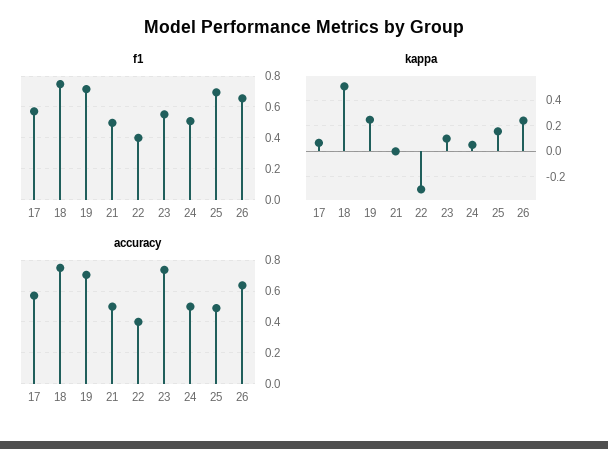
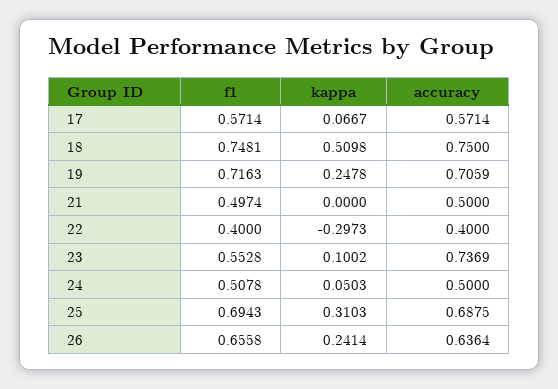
  {
    "f1": {
      "17": 0.5714,
      "18": 0.7481,
      "19": 0.7163,
      "21": 0.4974,
      "22": 0.4,
      "23": 0.5528,
      "24": 0.5078,
      "25": 0.6943,
      "26": 0.6558
    },
    "kappa": {
      "17": 0.0667,
      "18": 0.5098,
      "19": 0.2478,
      "21": 0,
      "22": -0.2973,
      "23": 0.1002,
      "24": 0.0503,
-     "25": 0.15,
+     "25": 0.3103,
      "26": 0.2414
    },
    "accuracy": {
      "17": 0.5714,
      "18": 0.75,
      "19": 0.7059,
      "21": 0.5,
      "22": 0.4,
      "23": 0.7369,
      "24": 0.5,
-     "25": 0.5,
+     "25": 0.6875,
      "26": 0.6364
    }
  }

